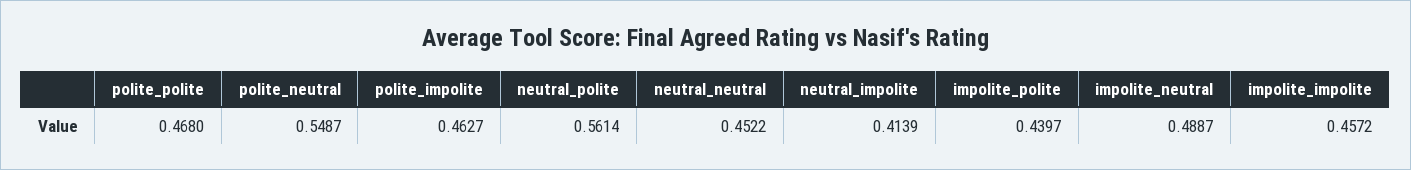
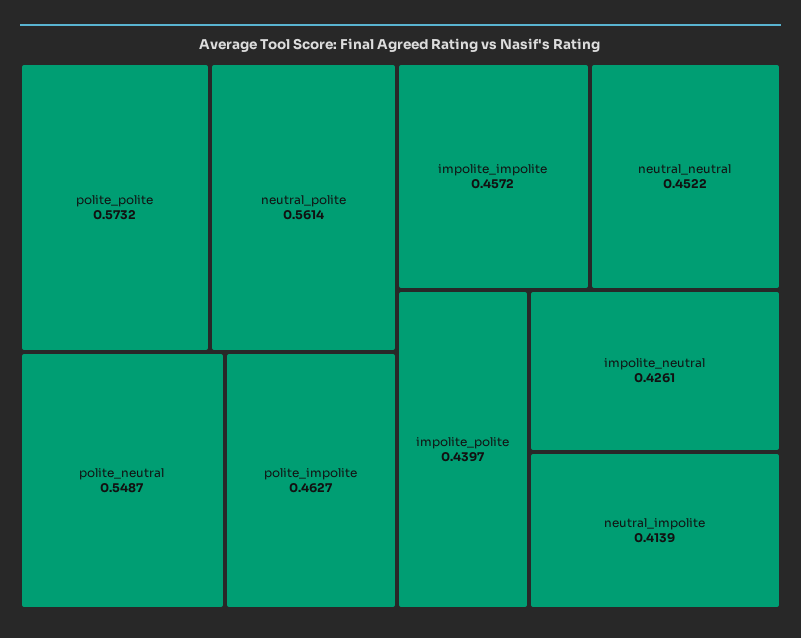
  {
-   "polite_polite": 0.468,
+   "polite_polite": 0.5732,
    "polite_neutral": 0.5487,
    "polite_impolite": 0.4627,
    "neutral_polite": 0.5614,
    "neutral_neutral": 0.4522,
    "neutral_impolite": 0.4139,
    "impolite_polite": 0.4397,
-   "impolite_neutral": 0.4887,
+   "impolite_neutral": 0.4261,
    "impolite_impolite": 0.4572
  }

